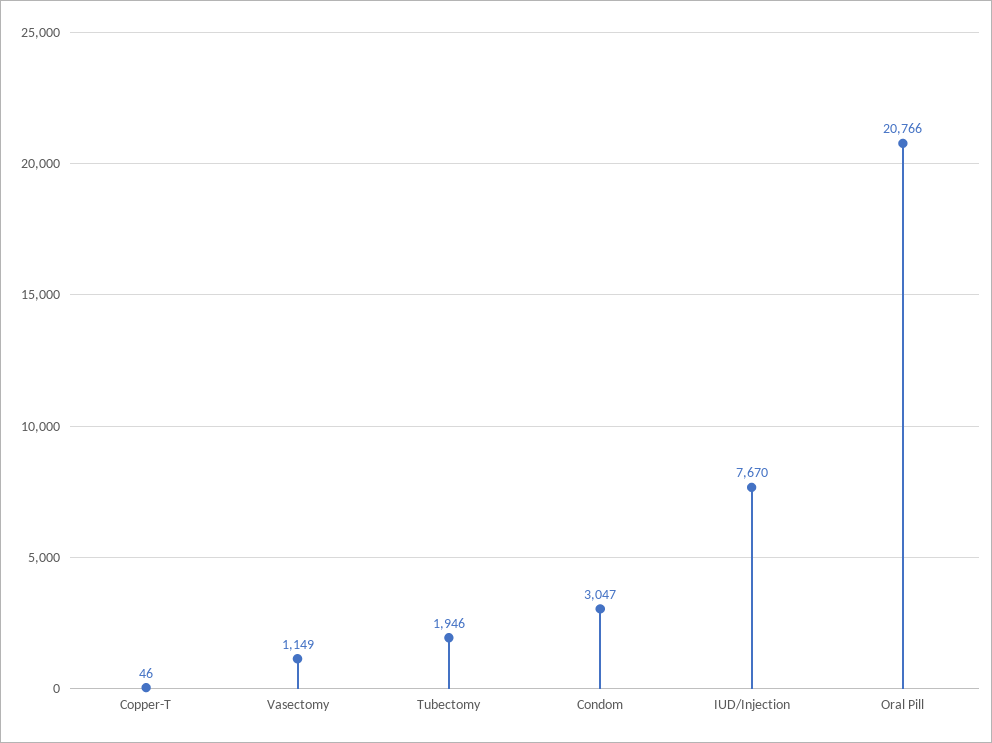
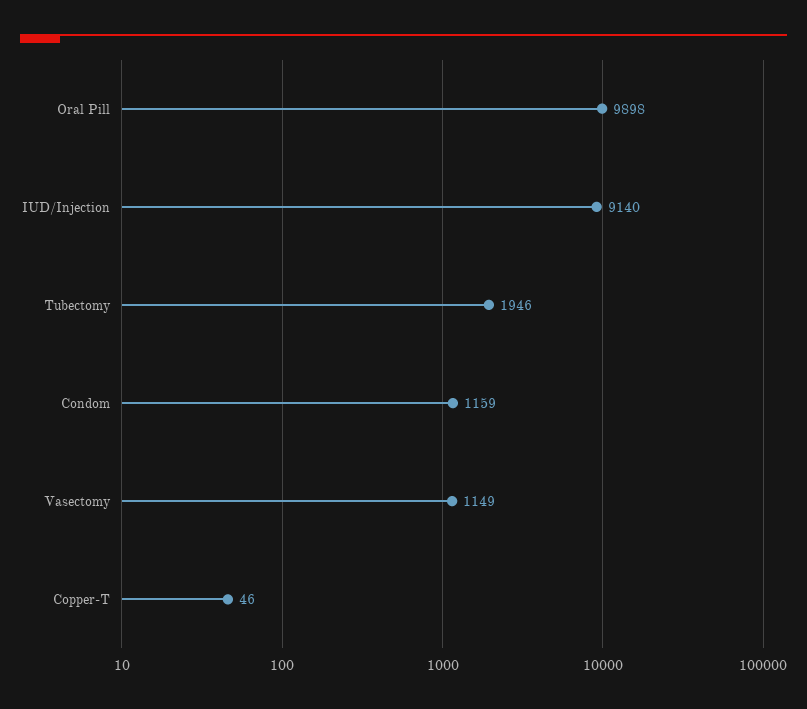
  {
    "Copper-T": 46,
    "Vasectomy": 1149,
    "Tubectomy": 1946,
-   "Condom": 3047,
+   "Condom": 1159,
-   "IUD/Injection": 7670,
+   "IUD/Injection": 9140,
-   "Oral Pill": 20766
+   "Oral Pill": 9898
  }

